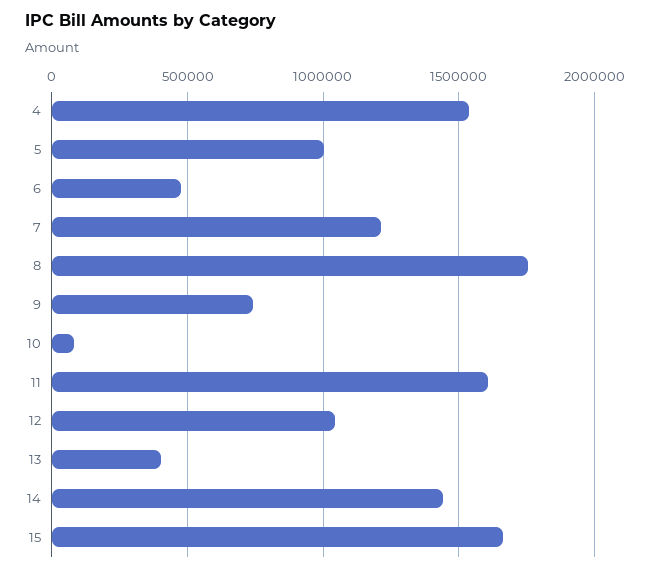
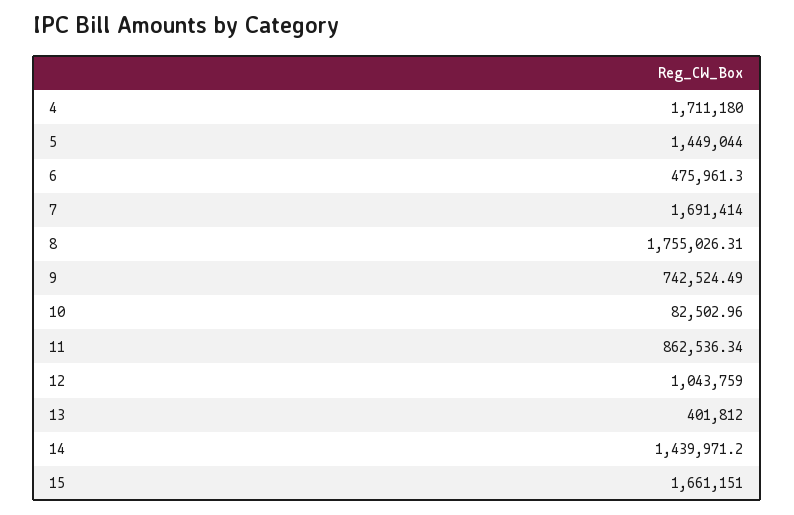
  {
-   "4": 1550000,
+   "4": 1711180,
-   "5": 1000000,
+   "5": 1449044,
    "6": 475961.3,
-   "7": 1200000,
+   "7": 1691414,
    "8": 1755026.31,
    "9": 742524.49,
    "10": 82502.96,
-   "11": 1600000,
+   "11": 862536.34,
    "12": 1043759,
    "13": 401812,
    "14": 1439971.2,
    "15": 1661151
  }

